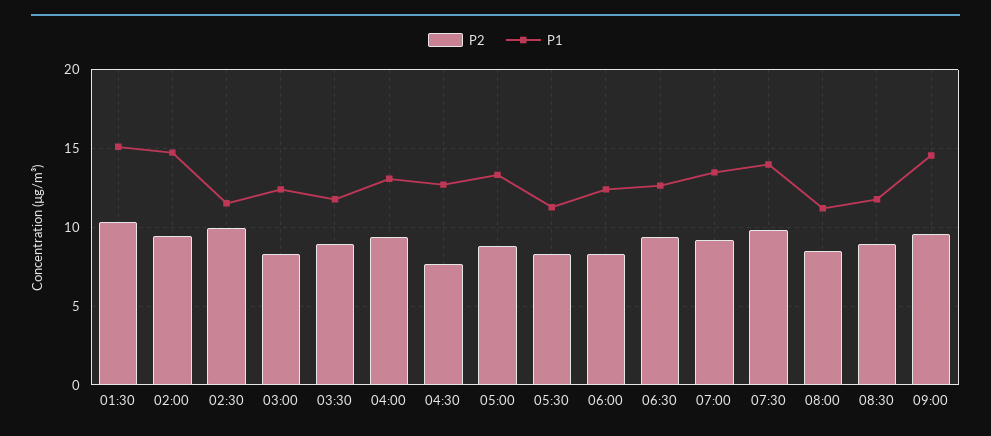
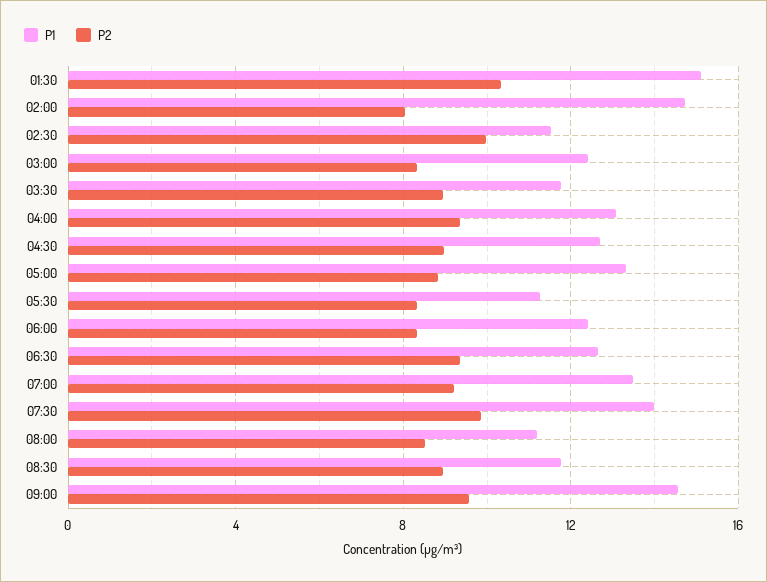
  {
    "P2": {
      "01:30": 10.5,
-     "02:00": 9.5,
+     "02:00": 8,
      "02:30": 10,
      "03:00": 8.5,
      "03:30": 9,
      "04:00": 9.5,
-     "04:30": 7.5,
+     "04:30": 9,
      "05:00": 9,
      "05:30": 8.5,
      "06:00": 8.5,
      "06:30": 9.5,
      "07:00": 9,
      "07:30": 10,
      "08:00": 8.5,
      "08:30": 9,
      "09:00": 9.5
    },
    "P1": {
      "01:30": 15,
      "02:00": 14.5,
      "02:30": 11.5,
      "03:00": 12.5,
      "03:30": 12,
      "04:00": 13,
      "04:30": 12.5,
      "05:00": 13.5,
      "05:30": 11.5,
      "06:00": 12.5,
      "06:30": 12.5,
      "07:00": 13.5,
      "07:30": 14,
      "08:00": 11,
      "08:30": 12,
      "09:00": 14.5
    }
  }

